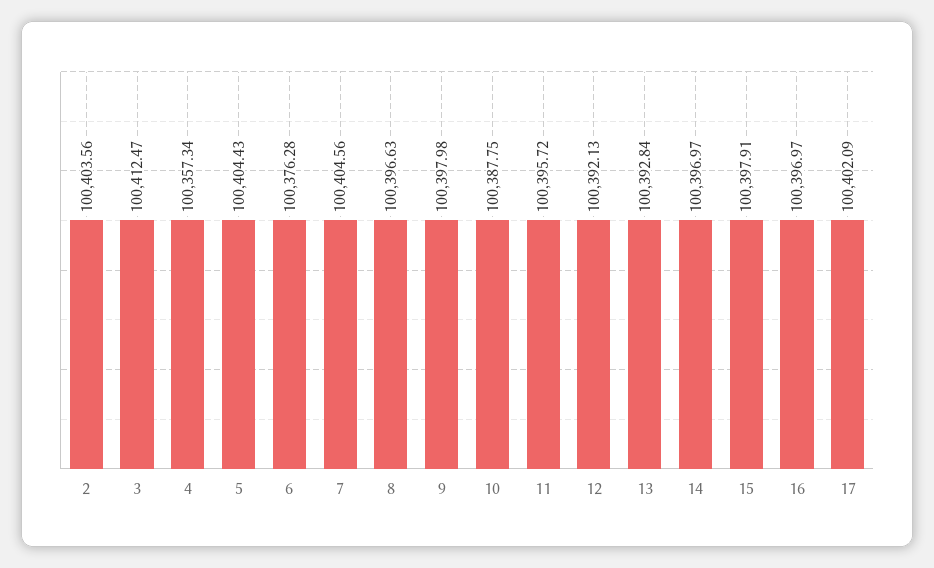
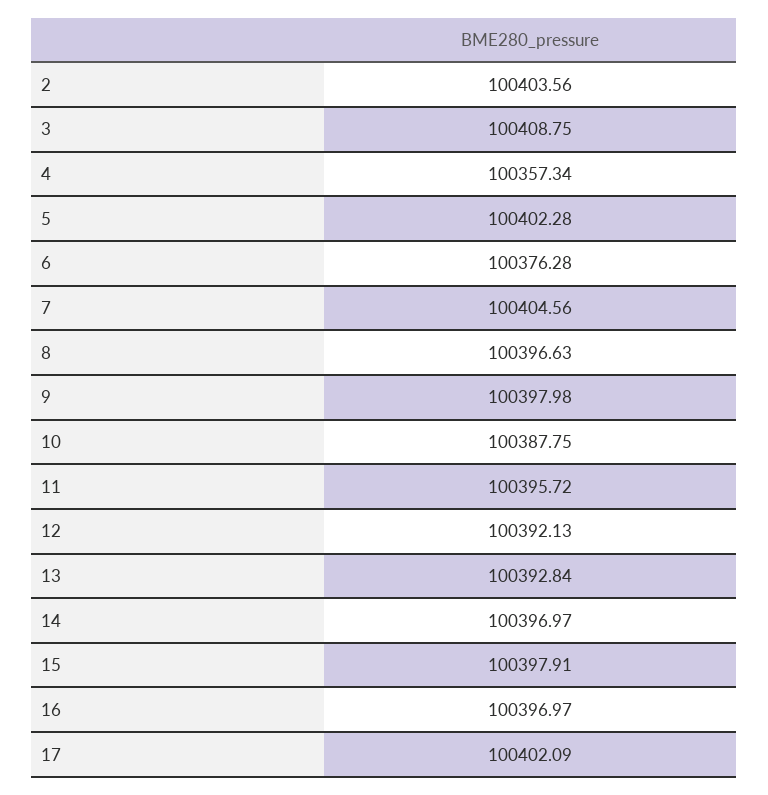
  {
    "2": 100403.56,
-   "3": 100412.47,
+   "3": 100408.75,
    "4": 100357.34,
-   "5": 100404.43,
+   "5": 100402.28,
    "6": 100376.28,
    "7": 100404.56,
    "8": 100396.63,
    "9": 100397.98,
    "10": 100387.75,
    "11": 100395.72,
    "12": 100392.13,
    "13": 100392.84,
    "14": 100396.97,
    "15": 100397.91,
    "16": 100396.97,
    "17": 100402.09
  }

